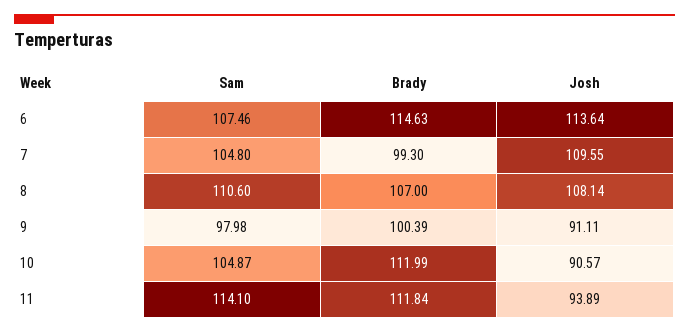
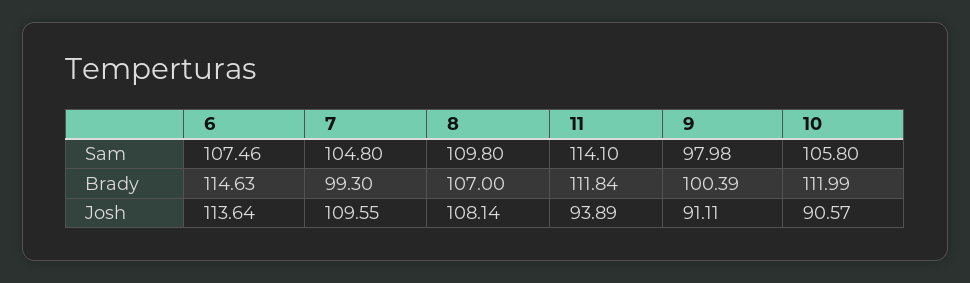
  {
    "Sam": {
      "6": 107.46,
      "7": 104.8,
-     "8": 110.6,
+     "8": 109.8,
      "9": 97.98,
-     "10": 104.87,
+     "10": 105.8,
      "11": 114.1
    },
    "Brady": {
      "6": 114.63,
      "7": 99.3,
      "8": 107,
      "9": 100.39,
      "10": 111.99,
      "11": 111.84
    },
    "Josh": {
      "6": 113.64,
      "7": 109.55,
      "8": 108.14,
      "9": 91.11,
      "10": 90.57,
      "11": 93.89
    }
  }

